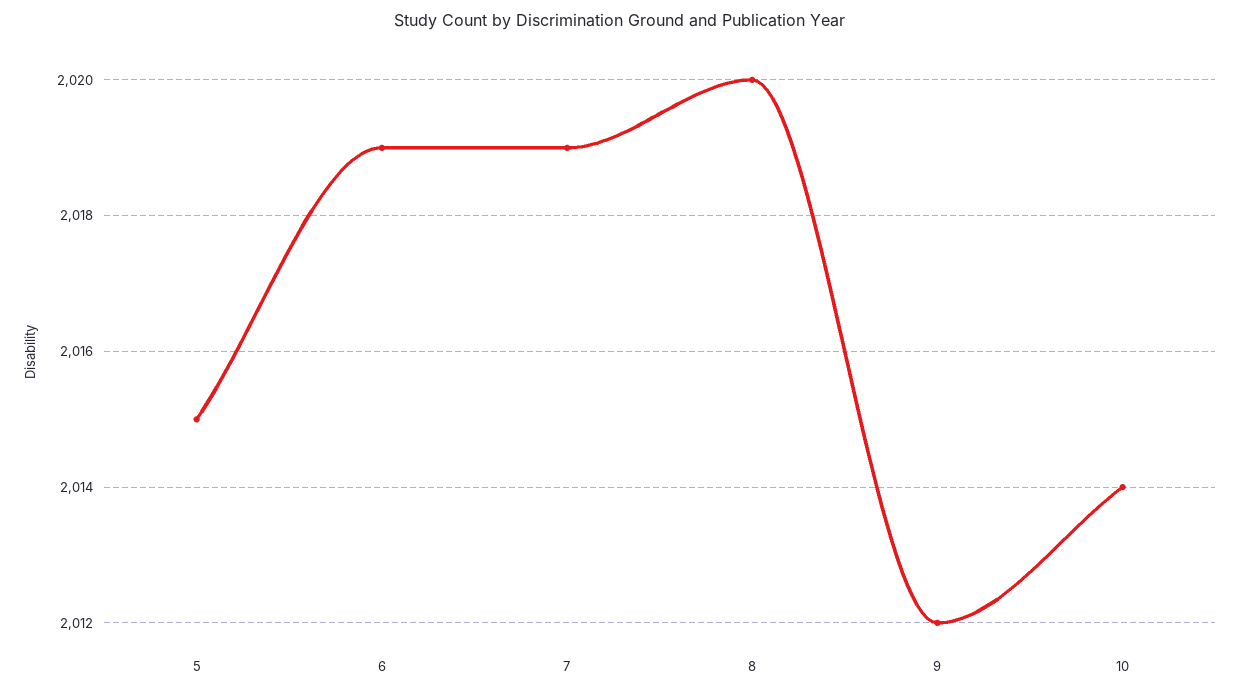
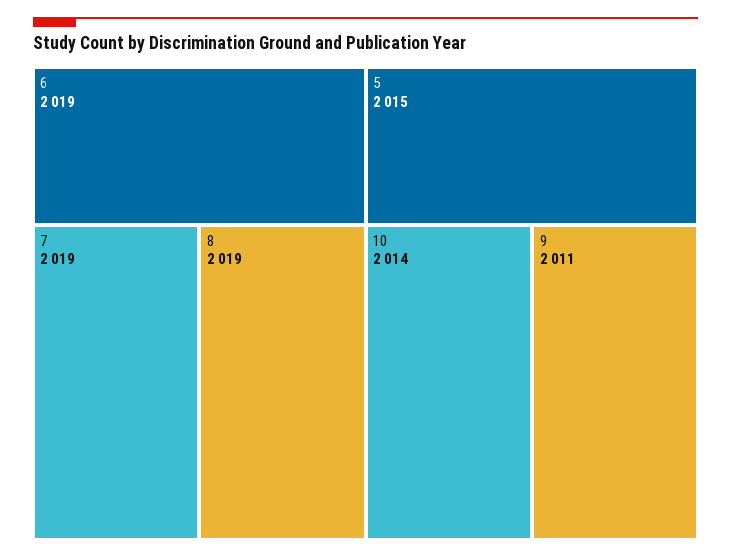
  {
    "5": 2015,
    "6": 2019,
    "7": 2019,
-   "8": 2020,
+   "8": 2019,
-   "9": 2012,
+   "9": 2011,
    "10": 2014
  }

